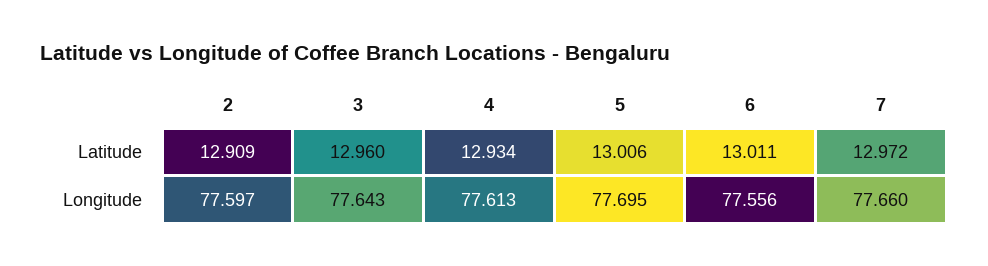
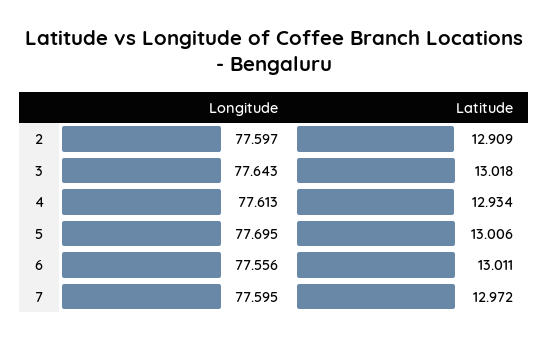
  {
    "2": {
      "Latitude": 12.909,
      "Longitude": 77.597
    },
    "3": {
-     "Latitude": 12.96,
+     "Latitude": 13.018,
      "Longitude": 77.643
    },
    "4": {
      "Latitude": 12.934,
      "Longitude": 77.613
    },
    "5": {
      "Latitude": 13.006,
      "Longitude": 77.695
    },
    "6": {
      "Latitude": 13.011,
      "Longitude": 77.556
    },
    "7": {
      "Latitude": 12.972,
-     "Longitude": 77.66
+     "Longitude": 77.595
    }
  }

